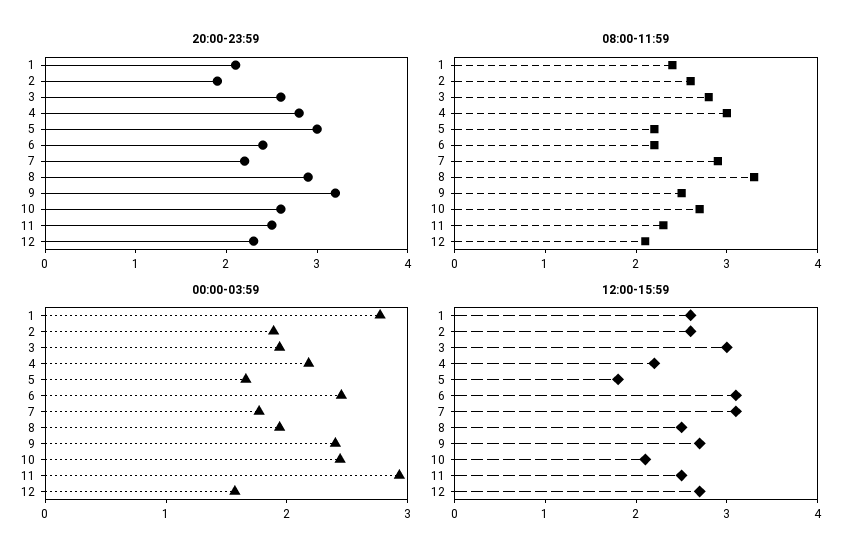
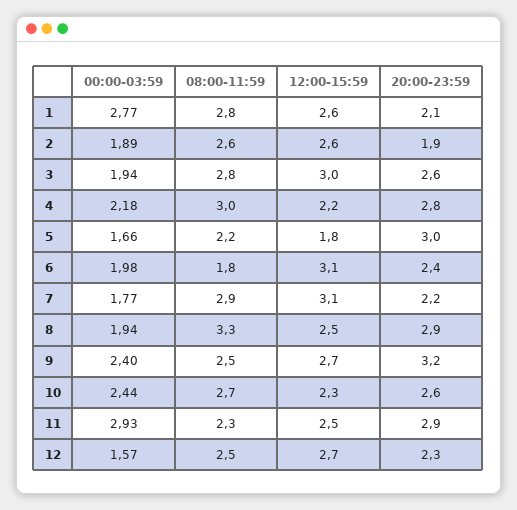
  {
    "20:00-23:59": {
      "1": 2.1,
      "2": 1.9,
      "3": 2.6,
      "4": 2.8,
      "5": 3,
      "6": 2.4,
      "7": 2.2,
      "8": 2.9,
      "9": 3.2,
      "10": 2.6,
-     "11": 2.5,
+     "11": 2.9,
      "12": 2.3
    },
    "08:00-11:59": {
-     "1": 2.4,
+     "1": 2.8,
      "2": 2.6,
      "3": 2.8,
      "4": 3,
      "5": 2.2,
-     "6": 2.2,
+     "6": 1.8,
      "7": 2.9,
      "8": 3.3,
      "9": 2.5,
      "10": 2.7,
      "11": 2.3,
-     "12": 2.1
+     "12": 2.5
    },
    "00:00-03:59": {
      "1": 2.77,
      "2": 1.89,
      "3": 1.94,
      "4": 2.18,
      "5": 1.66,
-     "6": 2.4,
+     "6": 1.98,
      "7": 1.77,
      "8": 1.94,
      "9": 2.4,
      "10": 2.44,
      "11": 2.93,
      "12": 1.57
    },
    "12:00-15:59": {
      "1": 2.6,
      "2": 2.6,
      "3": 3,
      "4": 2.2,
      "5": 1.8,
      "6": 3.1,
      "7": 3.1,
      "8": 2.5,
      "9": 2.7,
-     "10": 2.1,
+     "10": 2.3,
      "11": 2.5,
      "12": 2.7
    }
  }

